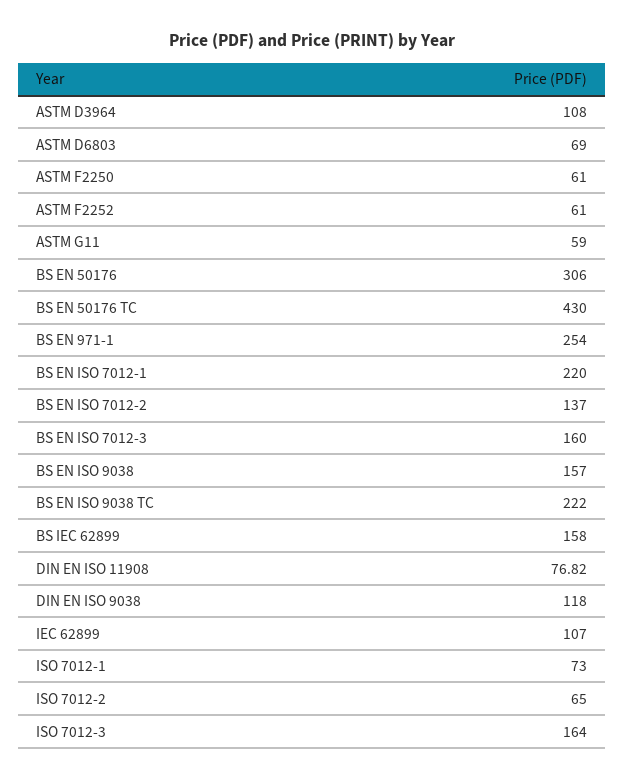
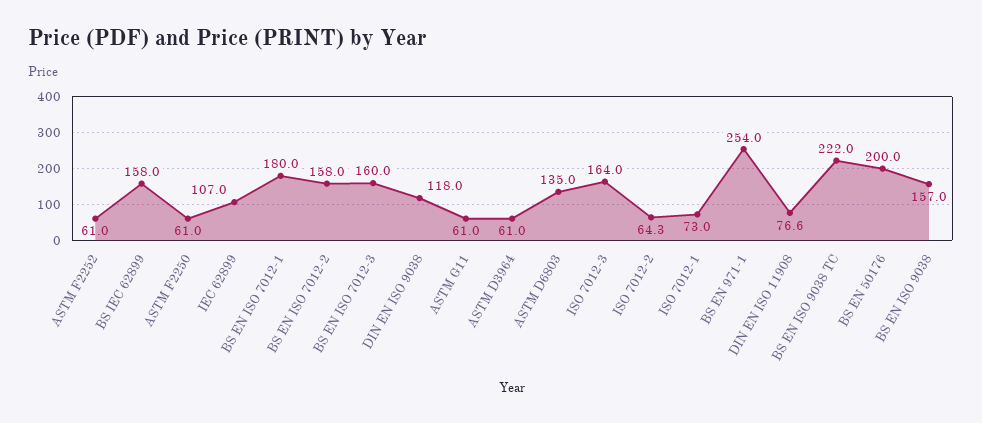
  {
-   "ASTM D3964": 108,
+   "ASTM D3964": 61,
-   "ASTM D6803": 69,
+   "ASTM D6803": 135,
    "ASTM F2250": 61,
    "ASTM F2252": 61,
-   "ASTM G11": 59,
+   "ASTM G11": 61,
-   "BS EN 50176": 306,
+   "BS EN 50176": 200,
-   "BS EN 50176 TC": 430,
    "BS EN 971-1": 254,
-   "BS EN ISO 7012-1": 220,
+   "BS EN ISO 7012-1": 180,
-   "BS EN ISO 7012-2": 137,
+   "BS EN ISO 7012-2": 158,
    "BS EN ISO 7012-3": 160,
    "BS EN ISO 9038": 157,
    "BS EN ISO 9038 TC": 222,
    "BS IEC 62899": 158,
-   "DIN EN ISO 11908": 76.82,
+   "DIN EN ISO 11908": 76.6,
    "DIN EN ISO 9038": 118,
    "IEC 62899": 107,
    "ISO 7012-1": 73,
-   "ISO 7012-2": 65,
+   "ISO 7012-2": 64.3,
    "ISO 7012-3": 164
  }

